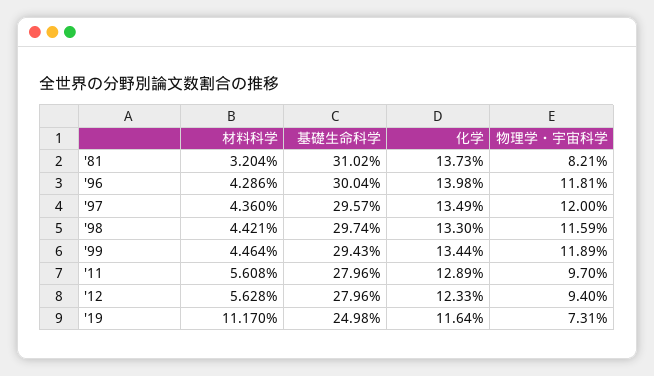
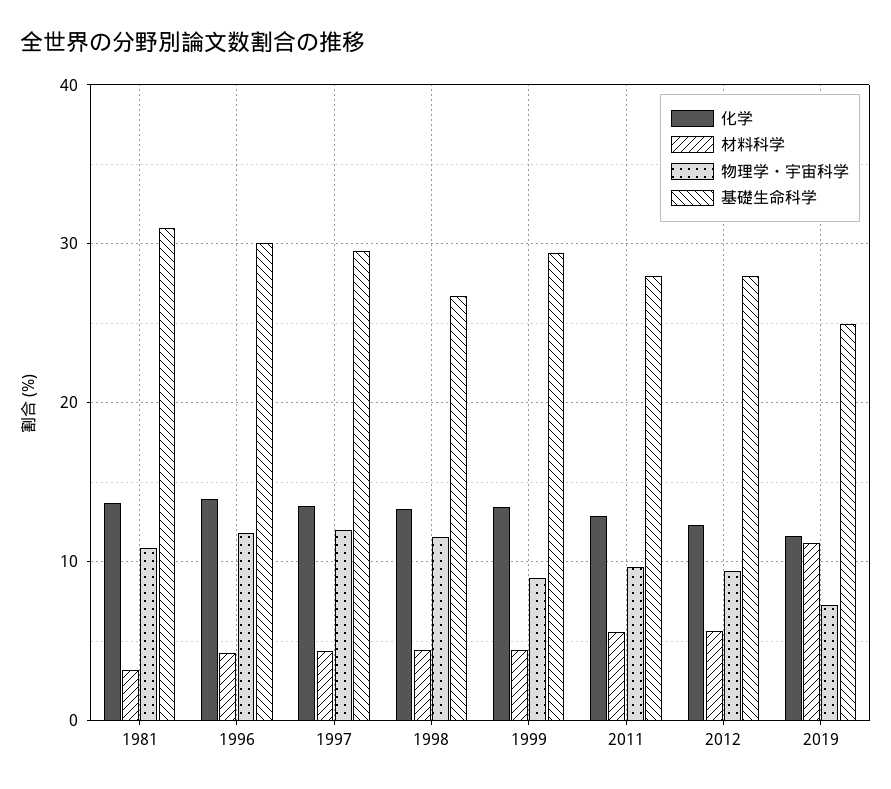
  {
    "材料科学": {
      "'81": 3.204,
      "'96": 4.286,
      "'97": 4.36,
      "'98": 4.421,
      "'99": 4.464,
      "'11": 5.608,
      "'12": 5.628,
      "'19": 11.17
    },
    "基礎生命科学": {
      "'81": 31.02,
      "'96": 30.04,
      "'97": 29.57,
-     "'98": 29.74,
+     "'98": 27,
      "'99": 29.43,
      "'11": 27.96,
      "'12": 27.96,
      "'19": 24.98
    },
    "化学": {
      "'81": 13.73,
      "'96": 13.98,
      "'97": 13.49,
      "'98": 13.3,
      "'99": 13.44,
      "'11": 12.89,
      "'12": 12.33,
      "'19": 11.64
    },
    "物理学・宇宙科学": {
-     "'81": 8.21,
+     "'81": 11,
      "'96": 11.81,
      "'97": 12,
      "'98": 11.59,
-     "'99": 11.89,
+     "'99": 9,
      "'11": 9.7,
      "'12": 9.4,
      "'19": 7.31
    }
  }

